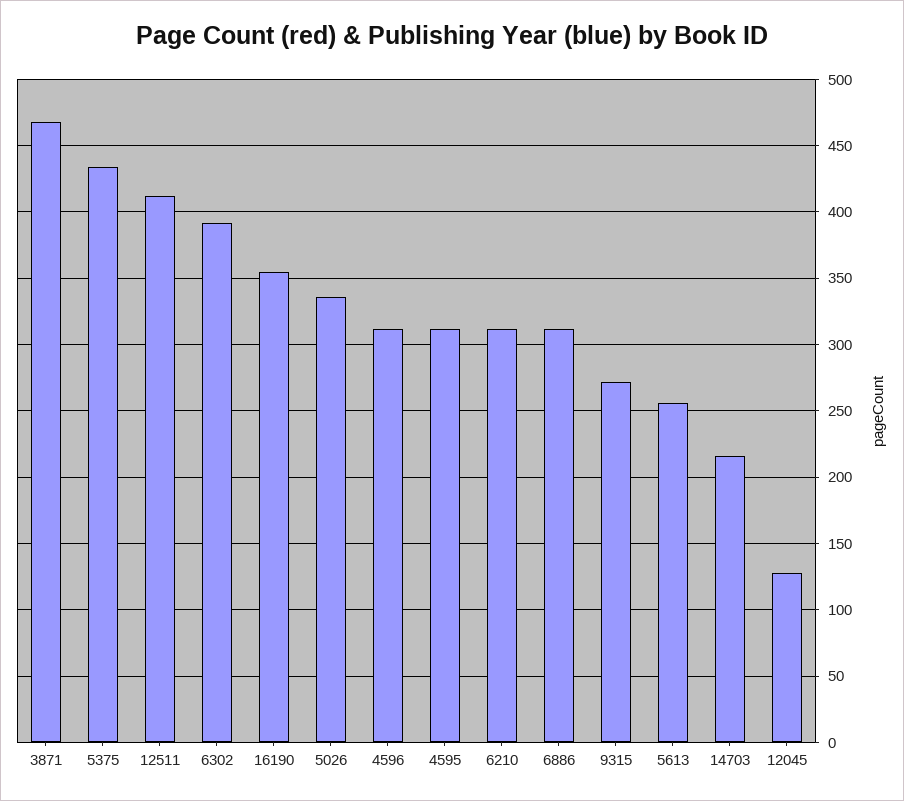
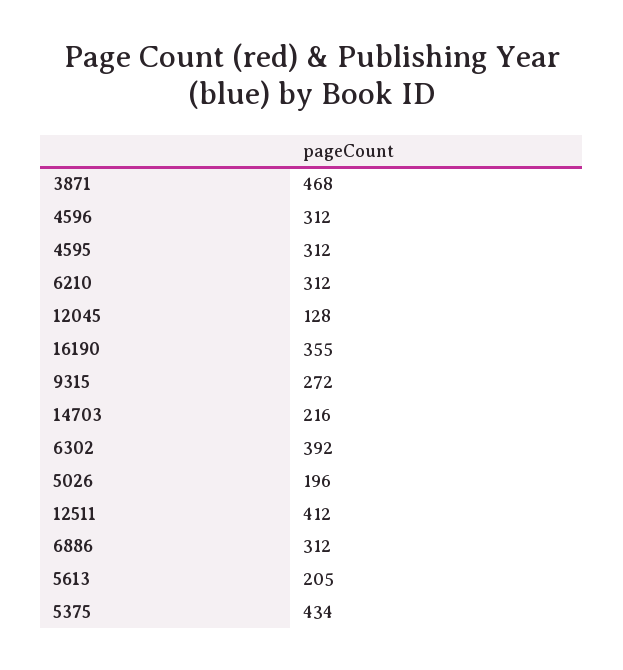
  {
    "3871": 468,
    "5375": 434,
    "12511": 412,
    "6302": 392,
    "16190": 355,
-   "5026": 335,
+   "5026": 196,
    "4596": 312,
    "4595": 312,
    "6210": 312,
    "6886": 312,
    "9315": 272,
-   "5613": 255,
+   "5613": 205,
    "14703": 216,
    "12045": 128
  }

